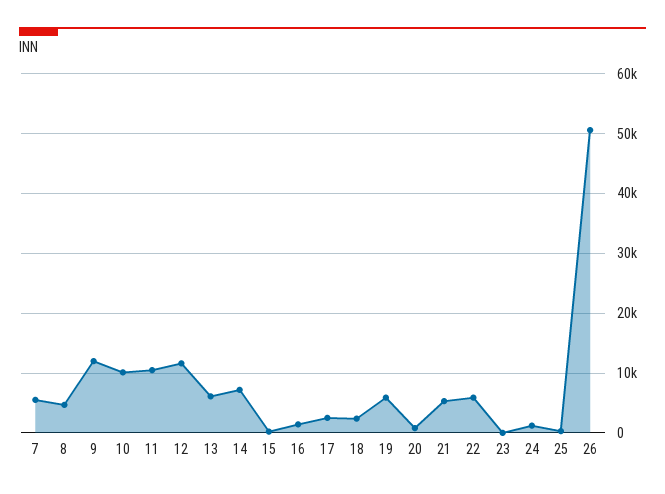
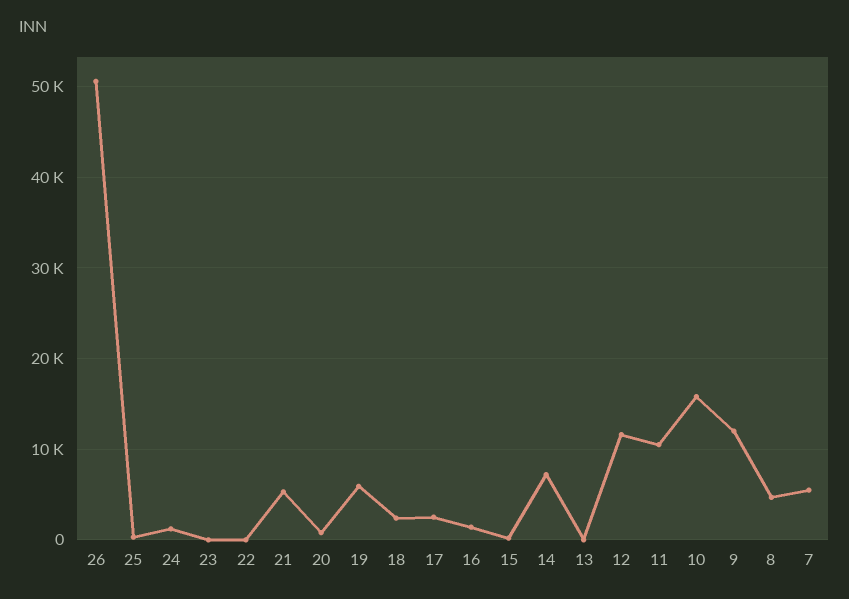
  {
    "7": 6000,
    "8": 5000,
    "9": 12000,
-   "10": 10000,
+   "10": 16000,
    "11": 11000,
    "12": 12000,
-   "13": 6000,
+   "13": 0,
    "14": 7000,
    "15": 0,
    "16": 1000,
    "17": 3000,
    "18": 2000,
    "19": 6000,
    "20": 1000,
    "21": 5000,
-   "22": 6000,
+   "22": 0,
    "23": 0,
    "24": 1000,
    "25": 0,
    "26": 51000
  }

